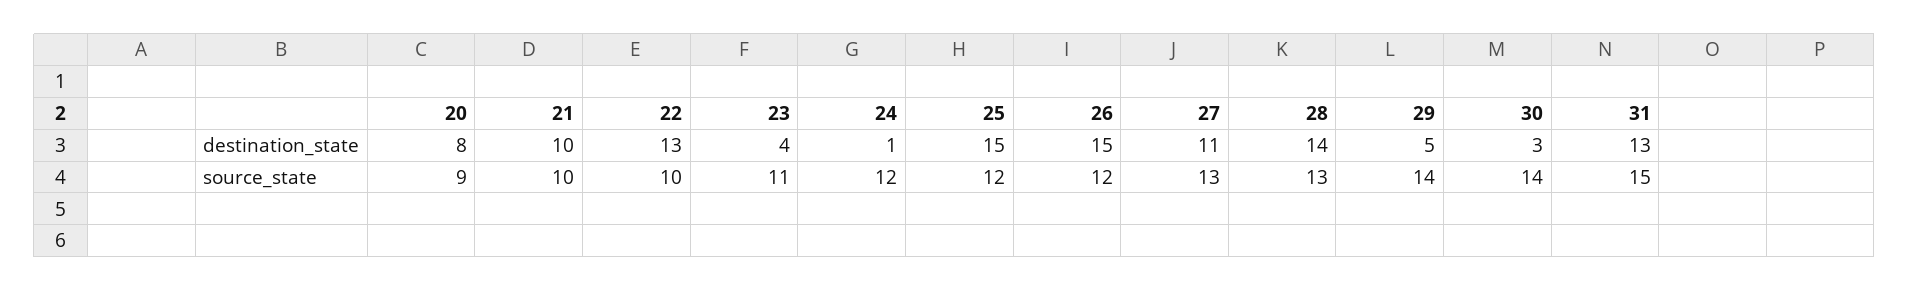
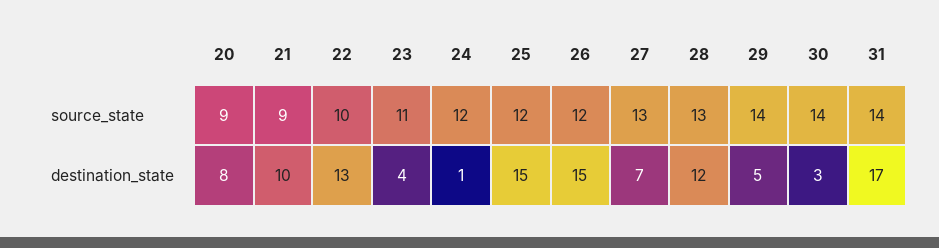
  {
    "20": {
      "destination_state": 8,
      "source_state": 9
    },
    "21": {
      "destination_state": 10,
-     "source_state": 10
+     "source_state": 9
    },
    "22": {
      "destination_state": 13,
      "source_state": 10
    },
    "23": {
      "destination_state": 4,
      "source_state": 11
    },
    "24": {
      "destination_state": 1,
      "source_state": 12
    },
    "25": {
      "destination_state": 15,
      "source_state": 12
    },
    "26": {
      "destination_state": 15,
      "source_state": 12
    },
    "27": {
-     "destination_state": 11,
+     "destination_state": 7,
      "source_state": 13
    },
    "28": {
-     "destination_state": 14,
+     "destination_state": 12,
      "source_state": 13
    },
    "29": {
      "destination_state": 5,
      "source_state": 14
    },
    "30": {
      "destination_state": 3,
      "source_state": 14
    },
    "31": {
-     "destination_state": 13,
+     "destination_state": 17,
-     "source_state": 15
+     "source_state": 14
    }
  }

